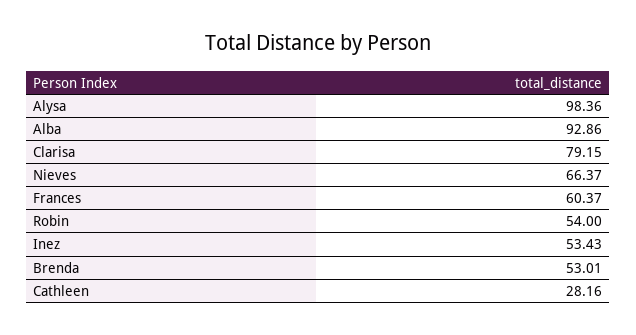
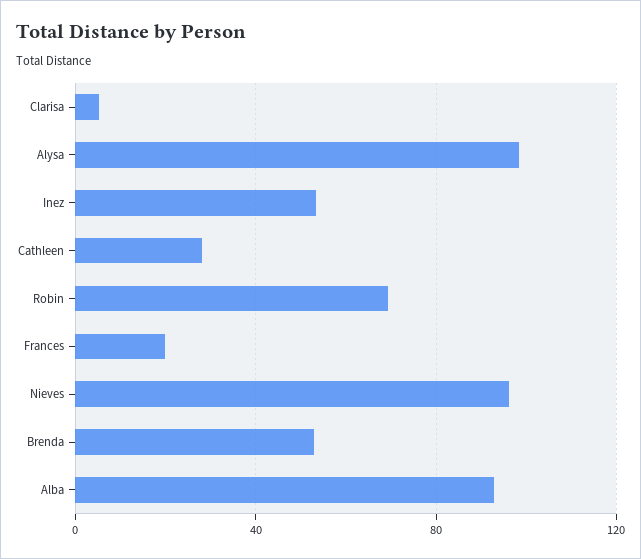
  {
    "Alysa": 98.36,
    "Alba": 92.86,
-   "Clarisa": 79.15,
+   "Clarisa": 5,
-   "Nieves": 66.37,
+   "Nieves": 95,
-   "Frances": 60.37,
+   "Frances": 20,
-   "Robin": 54,
+   "Robin": 70,
    "Inez": 53.43,
    "Brenda": 53.01,
    "Cathleen": 28.16
  }

